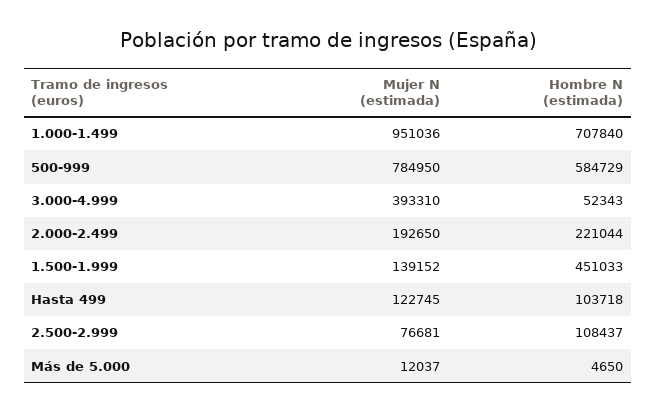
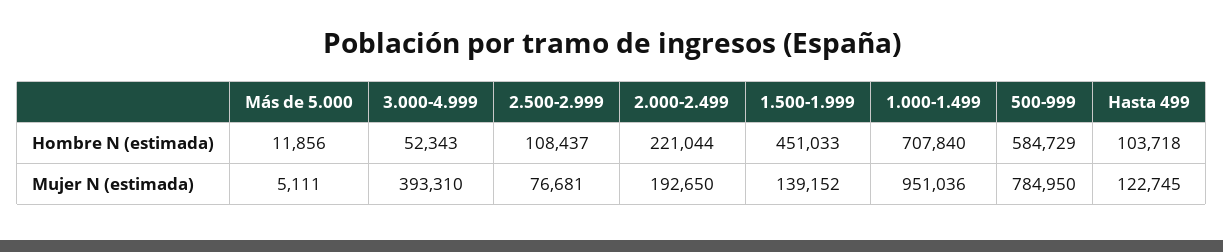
  {
    "Mujer N (estimada)": {
      "1.000-1.499": 951036,
      "500-999": 784950,
      "3.000-4.999": 393310,
      "2.000-2.499": 192650,
      "1.500-1.999": 139152,
      "Hasta 499": 122745,
      "2.500-2.999": 76681,
-     "Más de 5.000": 12037
+     "Más de 5.000": 5111
    },
    "Hombre N (estimada)": {
      "1.000-1.499": 707840,
      "500-999": 584729,
      "3.000-4.999": 52343,
      "2.000-2.499": 221044,
      "1.500-1.999": 451033,
      "Hasta 499": 103718,
      "2.500-2.999": 108437,
-     "Más de 5.000": 4650
+     "Más de 5.000": 11856
    }
  }

